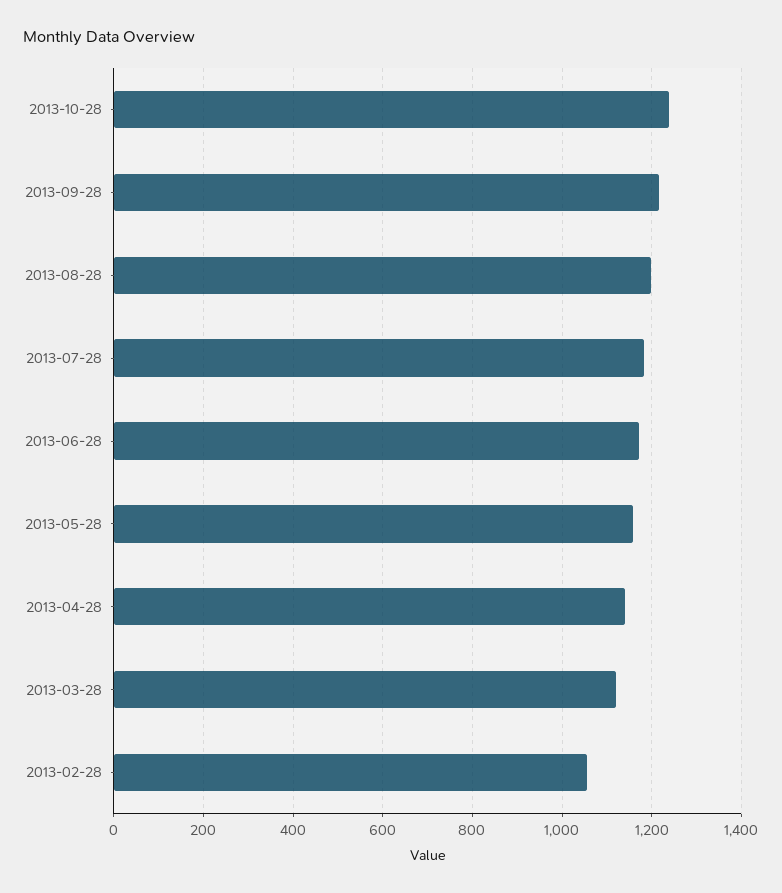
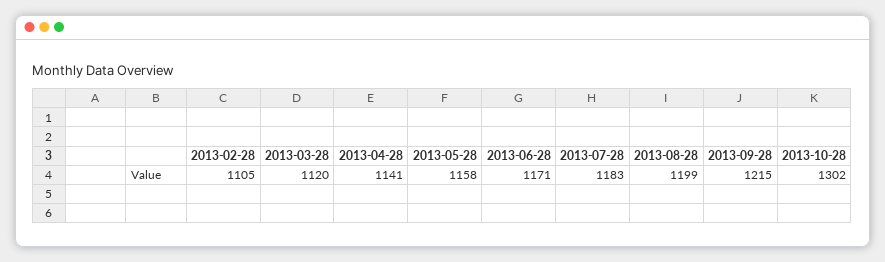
  {
-   "2013-10-28": 1240,
+   "2013-10-28": 1302,
    "2013-09-28": 1215,
    "2013-08-28": 1199,
    "2013-07-28": 1183,
    "2013-06-28": 1171,
    "2013-05-28": 1158,
    "2013-04-28": 1141,
    "2013-03-28": 1120,
-   "2013-02-28": 1060
+   "2013-02-28": 1105
  }

